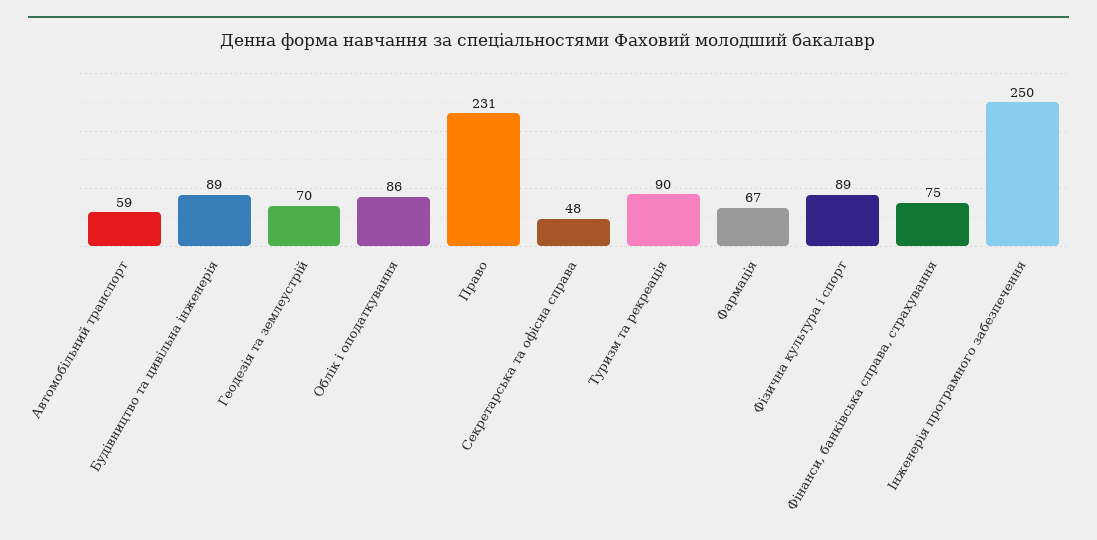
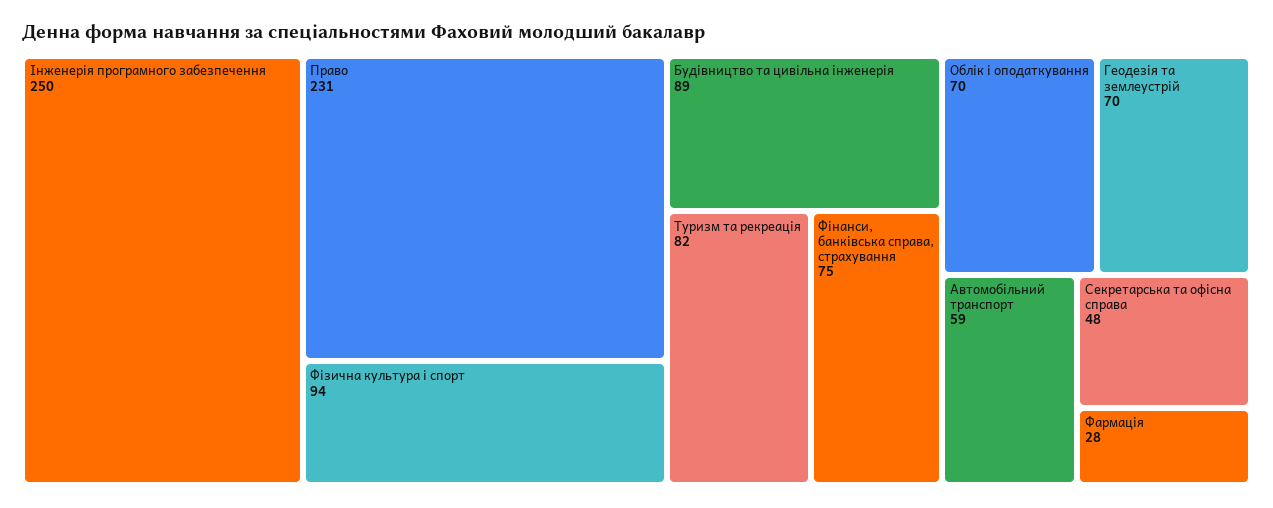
  {
    "Автомобільний транспорт": 59,
    "Будівництво та цивільна інженерія": 89,
    "Геодезія та землеустрій": 70,
-   "Облік і оподаткування": 86,
+   "Облік і оподаткування": 70,
    "Право": 231,
    "Секретарська та офісна справа": 48,
-   "Туризм та рекреація": 90,
+   "Туризм та рекреація": 82,
-   "Фармація": 67,
+   "Фармація": 28,
-   "Фізична культура і спорт": 89,
+   "Фізична культура і спорт": 94,
    "Фінанси, банківська справа, страхування": 75,
    "Інженерія програмного забезпечення": 250
  }

